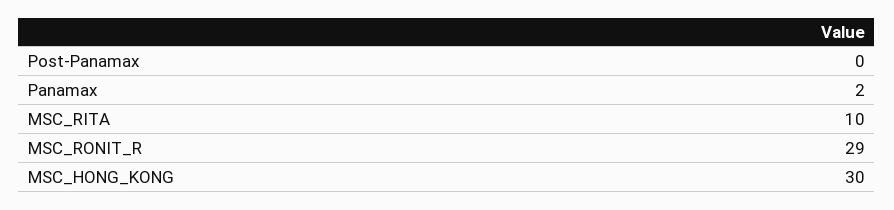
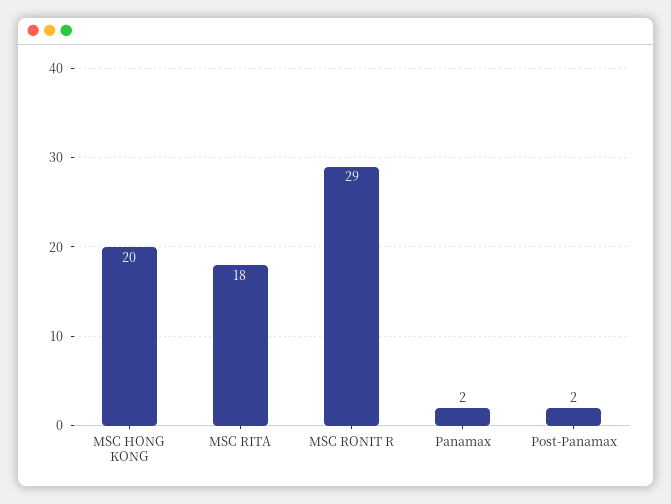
  {
-   "Post-Panamax": 0,
+   "Post-Panamax": 2,
    "Panamax": 2,
-   "MSC_RITA": 10,
+   "MSC_RITA": 18,
    "MSC_RONIT_R": 29,
-   "MSC_HONG_KONG": 30
+   "MSC_HONG_KONG": 20
  }

